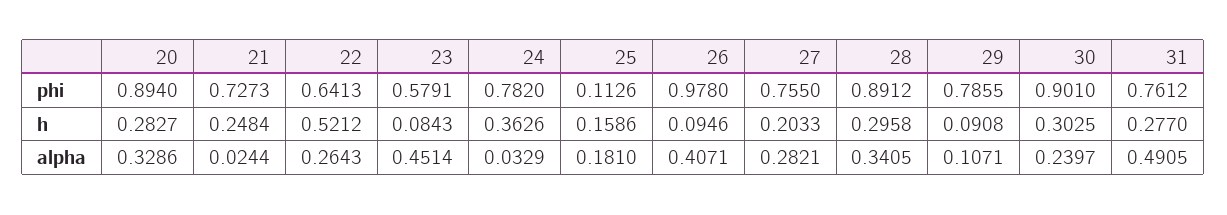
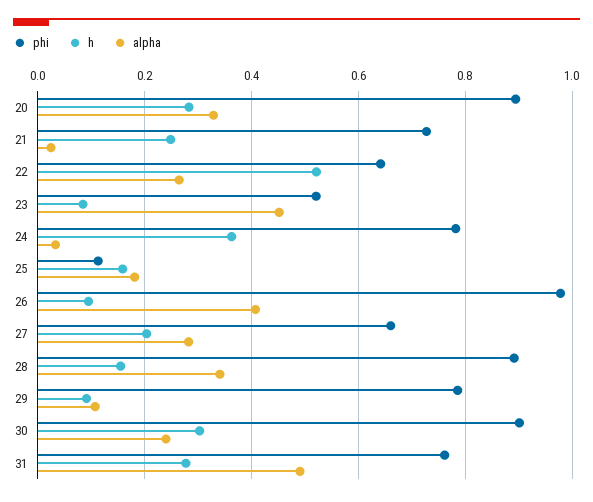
  {
    "phi": {
      "20": 0.894,
      "21": 0.7273,
      "22": 0.6413,
-     "23": 0.5791,
+     "23": 0.52,
      "24": 0.782,
      "25": 0.1126,
      "26": 0.978,
-     "27": 0.755,
+     "27": 0.66,
      "28": 0.8912,
      "29": 0.7855,
      "30": 0.901,
      "31": 0.7612
    },
    "h": {
      "20": 0.2827,
      "21": 0.2484,
      "22": 0.5212,
      "23": 0.0843,
      "24": 0.3626,
      "25": 0.1586,
      "26": 0.0946,
      "27": 0.2033,
-     "28": 0.2958,
+     "28": 0.16,
      "29": 0.0908,
      "30": 0.3025,
      "31": 0.277
    },
    "alpha": {
      "20": 0.3286,
      "21": 0.0244,
      "22": 0.2643,
      "23": 0.4514,
      "24": 0.0329,
      "25": 0.181,
      "26": 0.4071,
      "27": 0.2821,
      "28": 0.3405,
      "29": 0.1071,
      "30": 0.2397,
      "31": 0.4905
    }
  }

